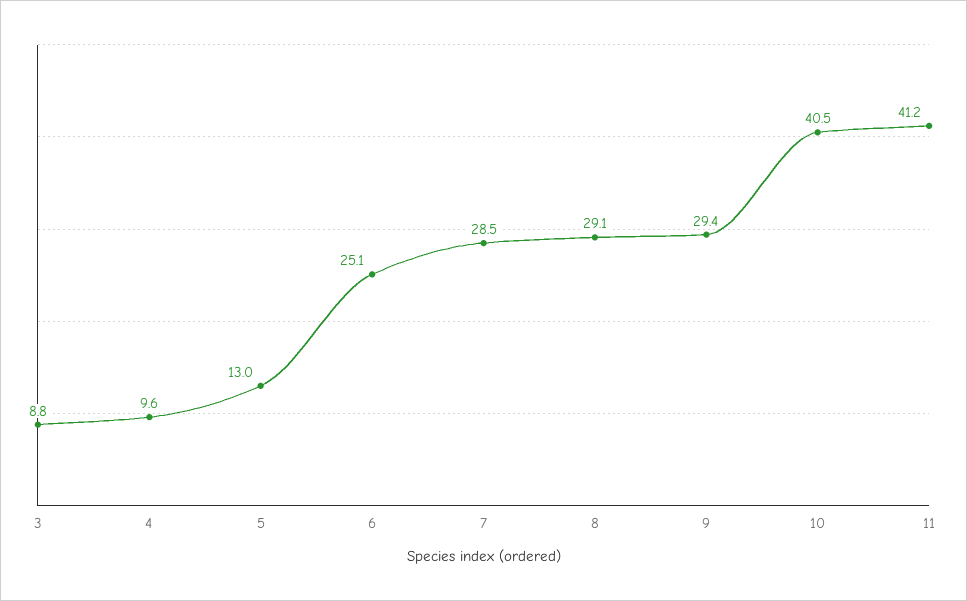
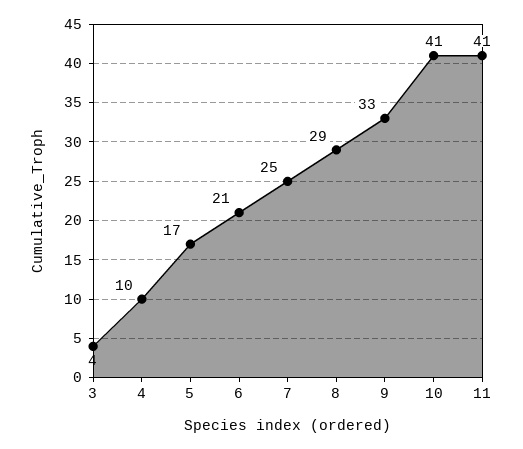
  {
-   "3": 8.8,
+   "3": 4,
    "4": 9.6,
-   "5": 13,
+   "5": 17,
-   "6": 25.1,
+   "6": 21,
-   "7": 28.5,
+   "7": 25,
    "8": 29.1,
-   "9": 29.4,
+   "9": 33,
    "10": 40.5,
    "11": 41.2
  }

